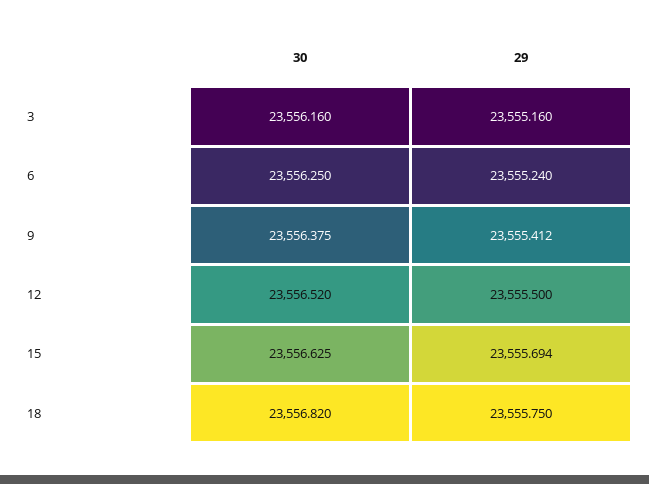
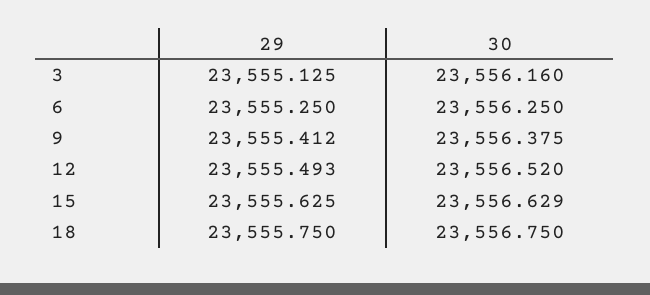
  {
    "30": {
      "3": 23556.16,
      "6": 23556.25,
      "9": 23556.375,
      "12": 23556.52,
-     "15": 23556.625,
+     "15": 23556.629,
-     "18": 23556.82
+     "18": 23556.75
    },
    "29": {
-     "3": 23555.16,
+     "3": 23555.125,
-     "6": 23555.24,
+     "6": 23555.25,
      "9": 23555.412,
-     "12": 23555.5,
+     "12": 23555.493,
-     "15": 23555.694,
+     "15": 23555.625,
      "18": 23555.75
    }
  }

